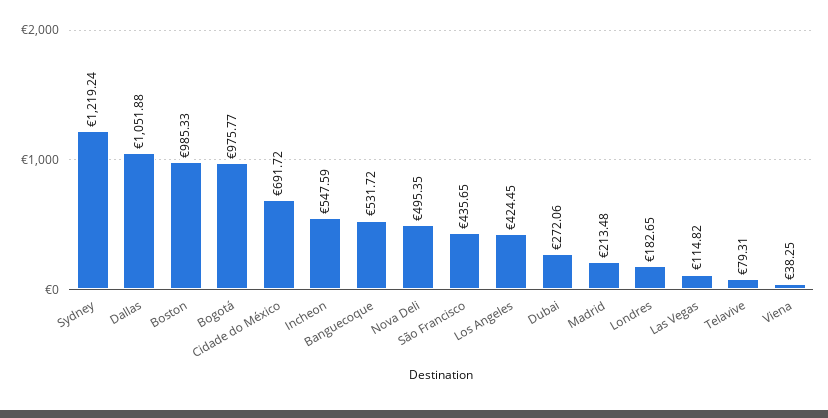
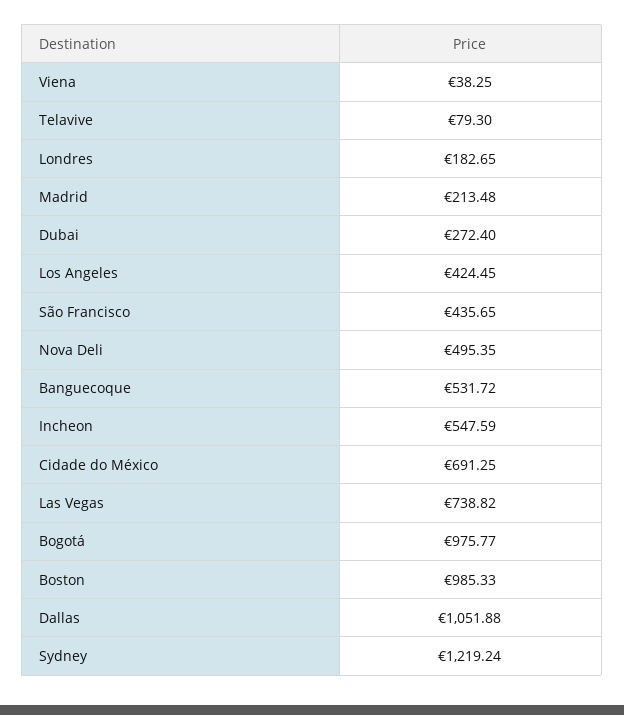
  {
    "Sydney": 1219.24,
    "Dallas": 1051.88,
    "Boston": 985.33,
    "Bogotá": 975.77,
-   "Cidade do México": 691.72,
+   "Cidade do México": 691.25,
    "Incheon": 547.59,
    "Banguecoque": 531.72,
    "Nova Deli": 495.35,
    "São Francisco": 435.65,
    "Los Angeles": 424.45,
-   "Dubai": 272.06,
+   "Dubai": 272.4,
    "Madrid": 213.48,
    "Londres": 182.65,
-   "Las Vegas": 114.82,
+   "Las Vegas": 738.82,
-   "Telavive": 79.31,
+   "Telavive": 79.3,
    "Viena": 38.25
  }

